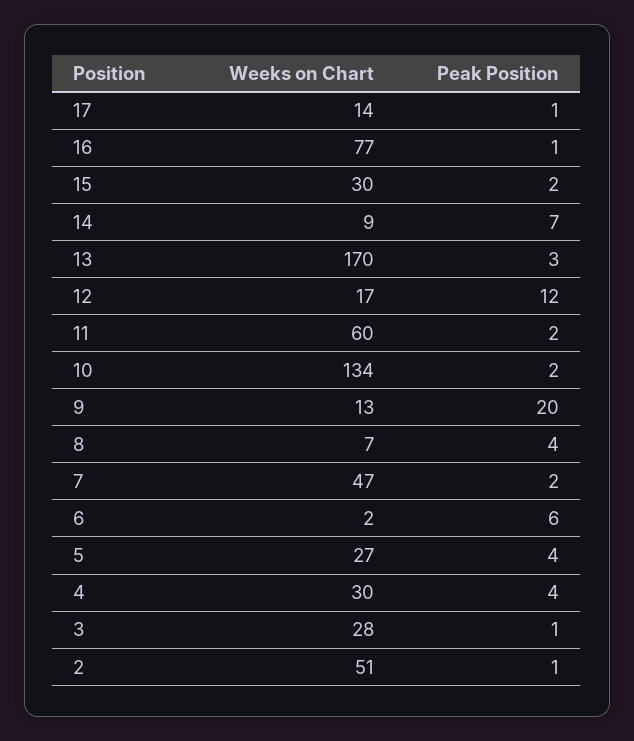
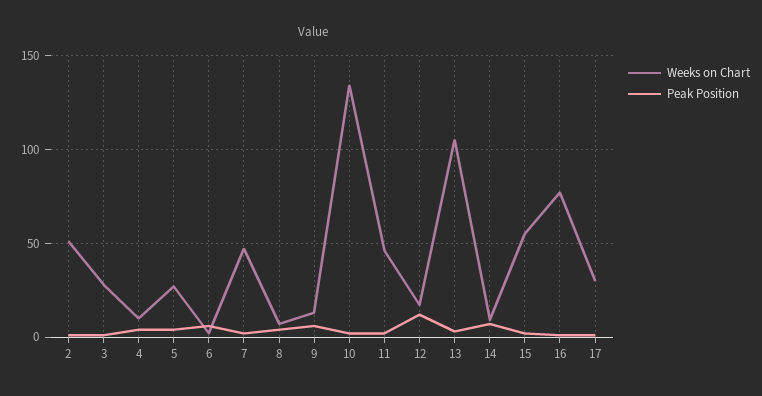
  {
    "Weeks on Chart": {
-     "17": 14,
+     "17": 30,
      "16": 77,
-     "15": 30,
+     "15": 55,
      "14": 9,
-     "13": 170,
+     "13": 105,
      "12": 17,
-     "11": 60,
+     "11": 45,
      "10": 134,
      "9": 13,
      "8": 7,
      "7": 47,
      "6": 2,
      "5": 27,
-     "4": 30,
+     "4": 10,
      "3": 28,
      "2": 51
    },
    "Peak Position": {
      "17": 1,
      "16": 1,
      "15": 2,
      "14": 7,
      "13": 3,
      "12": 12,
      "11": 2,
      "10": 2,
-     "9": 20,
+     "9": 5,
      "8": 4,
      "7": 2,
      "6": 6,
      "5": 4,
      "4": 4,
      "3": 1,
      "2": 1
    }
  }

